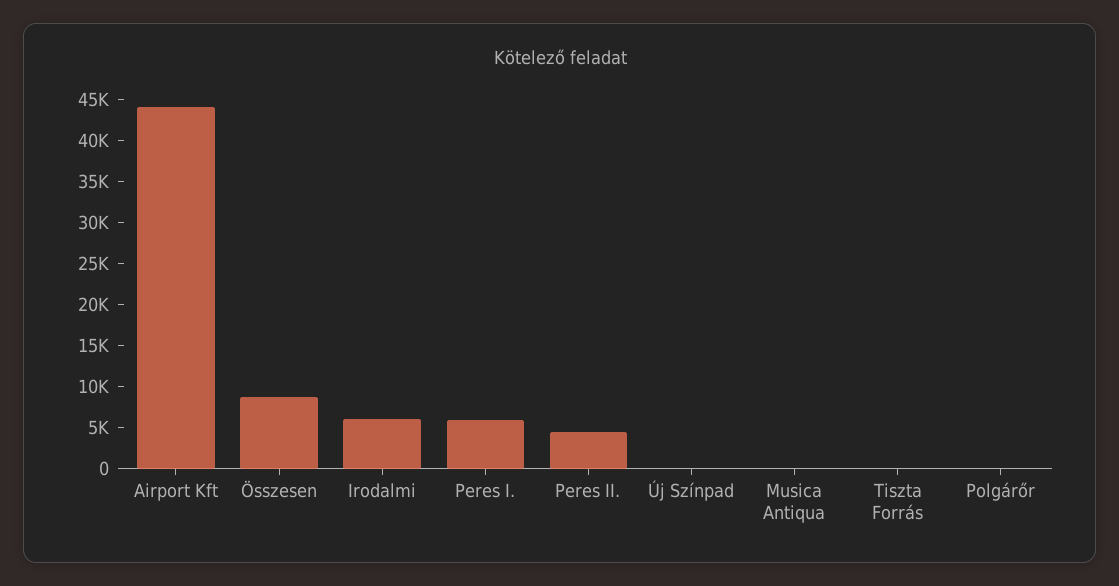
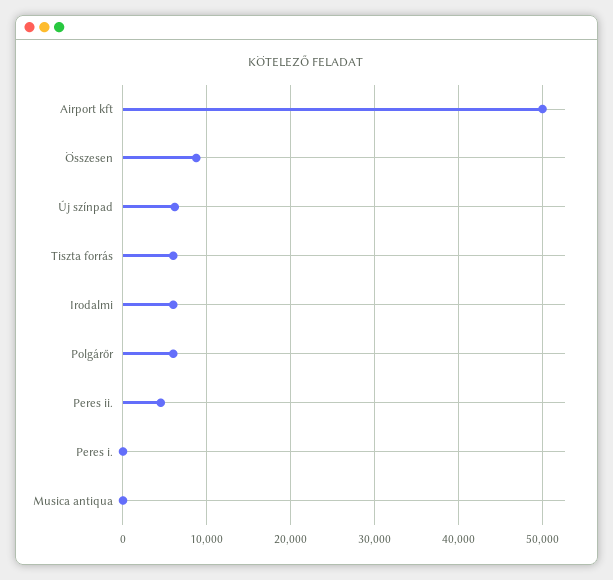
  {
-   "Airport Kft": 44000,
+   "Airport Kft": 50000,
    "Összesen": 9000,
    "Irodalmi": 6000,
-   "Peres I.": 6000,
+   "Peres I.": 0,
    "Peres II.": 5000,
-   "Új Színpad": 0,
+   "Új Színpad": 6000,
    "Musica Antiqua": 0,
-   "Tiszta Forrás": 0,
+   "Tiszta Forrás": 6000,
-   "Polgárőr": 0
+   "Polgárőr": 6000
  }

